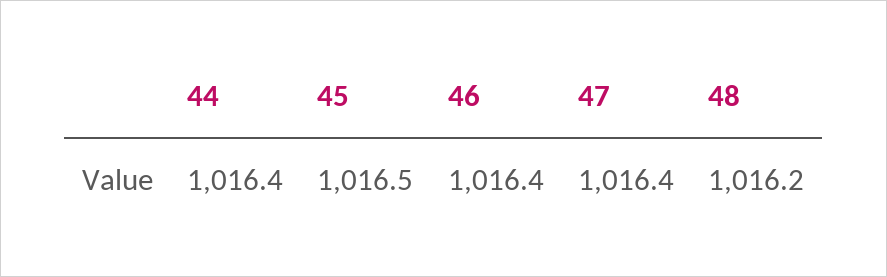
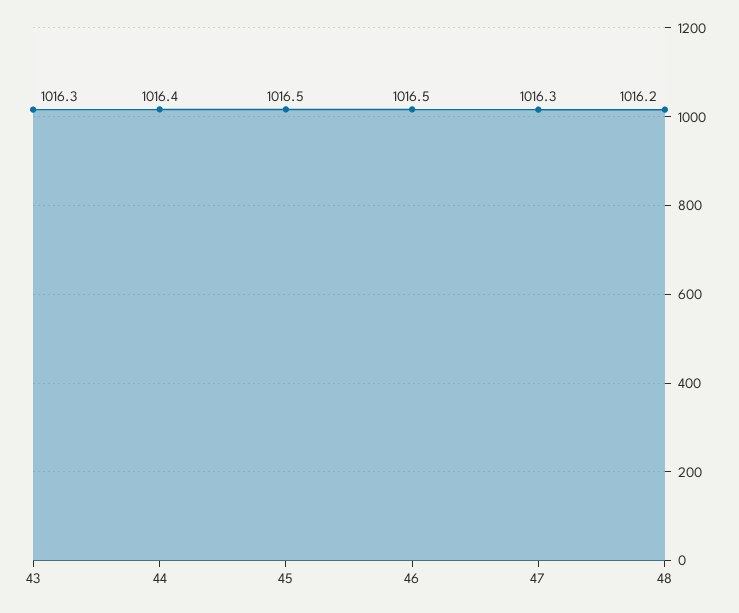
  {
    "44": 1016.4,
    "45": 1016.5,
-   "46": 1016.4,
+   "46": 1016.5,
-   "47": 1016.4,
+   "47": 1016.3,
-   "48": 1016.2
+   "48": 1016.2,
+   "43": 1016.3
  }

